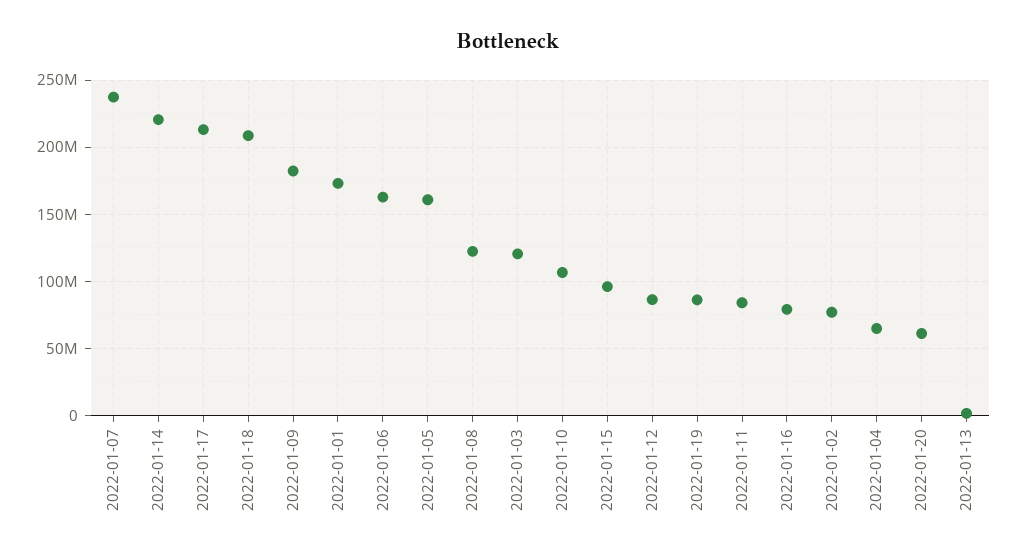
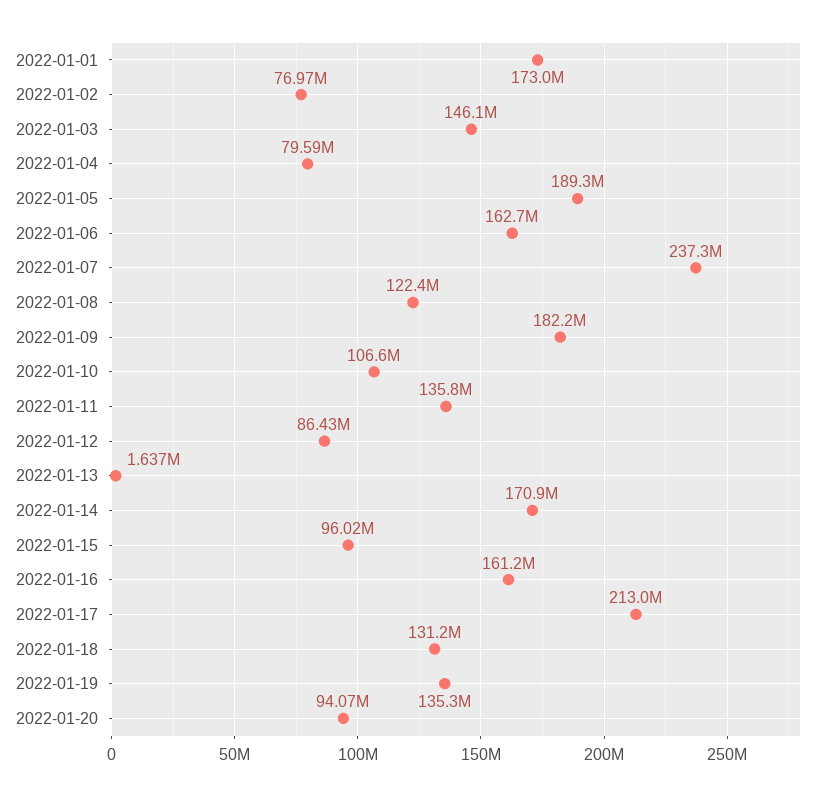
  {
    "2022-01-07": 237300000,
-   "2022-01-14": 220000000,
+   "2022-01-14": 170900000,
    "2022-01-17": 213000000,
-   "2022-01-18": 210000000,
+   "2022-01-18": 131200000,
    "2022-01-09": 182200000,
    "2022-01-01": 173000000,
    "2022-01-06": 162700000,
-   "2022-01-05": 160000000,
+   "2022-01-05": 189300000,
    "2022-01-08": 122400000,
-   "2022-01-03": 120000000,
+   "2022-01-03": 146100000,
    "2022-01-10": 106600000,
    "2022-01-15": 96020000,
    "2022-01-12": 86430000,
-   "2022-01-19": 85000000,
+   "2022-01-19": 135300000,
-   "2022-01-11": 85000000,
+   "2022-01-11": 135800000,
-   "2022-01-16": 80000000,
+   "2022-01-16": 161200000,
    "2022-01-02": 76970000,
-   "2022-01-04": 65000000,
+   "2022-01-04": 79590000,
-   "2022-01-20": 60000000,
+   "2022-01-20": 94070000,
    "2022-01-13": 1637000
  }

